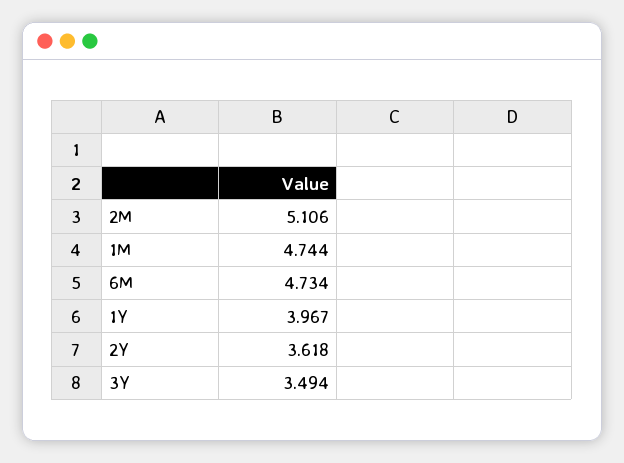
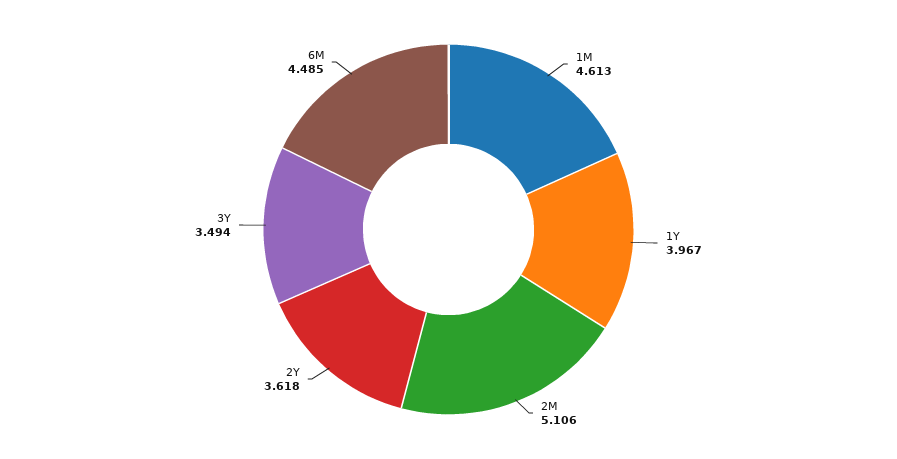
  {
    "2M": 5.106,
-   "1M": 4.744,
+   "1M": 4.613,
-   "6M": 4.734,
+   "6M": 4.485,
    "1Y": 3.967,
    "2Y": 3.618,
    "3Y": 3.494
  }

